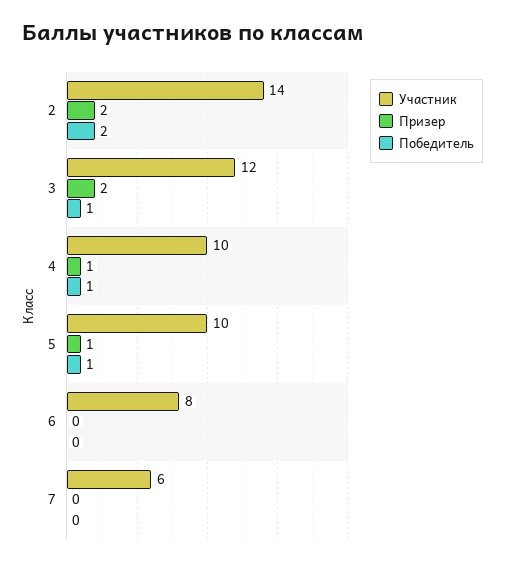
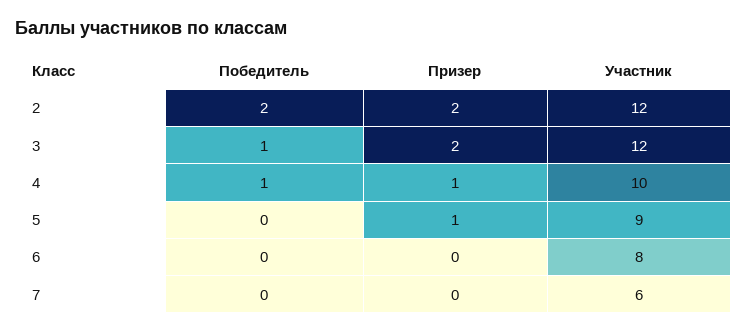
  {
    "Участник": {
-     "2": 14,
+     "2": 12,
      "3": 12,
      "4": 10,
-     "5": 10,
+     "5": 9,
      "6": 8,
      "7": 6
    },
    "Призер": {
      "2": 2,
      "3": 2,
      "4": 1,
      "5": 1,
      "6": 0,
      "7": 0
    },
    "Победитель": {
      "2": 2,
      "3": 1,
      "4": 1,
-     "5": 1,
+     "5": 0,
      "6": 0,
      "7": 0
    }
  }

